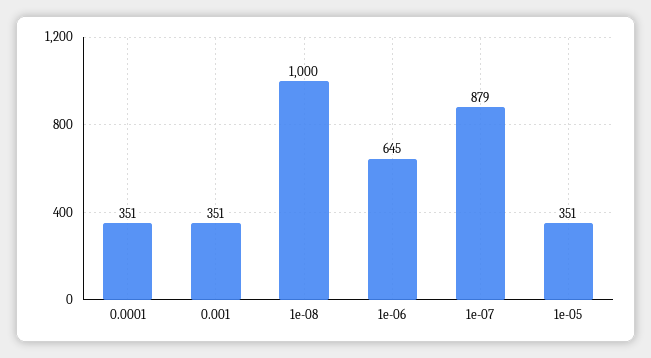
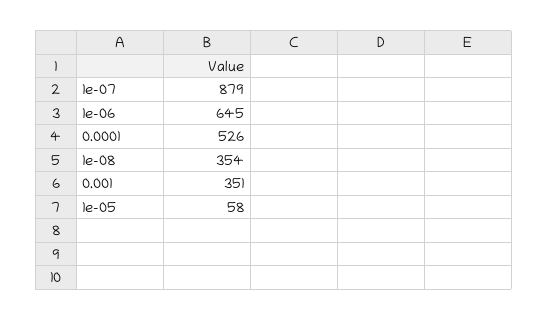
  {
-   "0.0001": 351,
+   "0.0001": 526,
    "0.001": 351,
-   "1e-08": 1000,
+   "1e-08": 354,
    "1e-06": 645,
    "1e-07": 879,
-   "1e-05": 351
+   "1e-05": 58
  }

